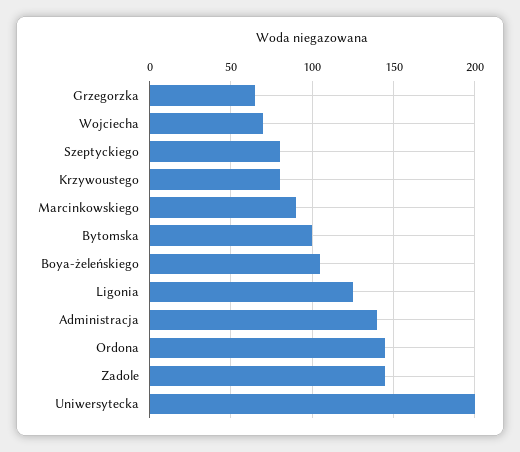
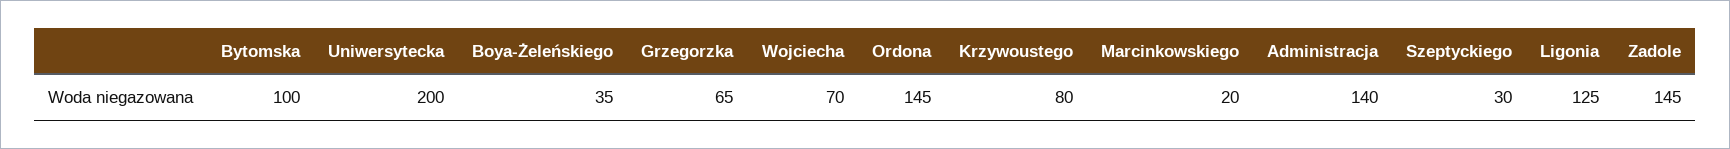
  {
    "Grzegorzka": 65,
    "Wojciecha": 70,
-   "Szeptyckiego": 80,
+   "Szeptyckiego": 30,
    "Krzywoustego": 80,
-   "Marcinkowskiego": 90,
+   "Marcinkowskiego": 20,
    "Bytomska": 100,
-   "Boya-żeleńskiego": 105,
+   "Boya-żeleńskiego": 35,
    "Ligonia": 125,
    "Administracja": 140,
    "Ordona": 145,
    "Zadole": 145,
    "Uniwersytecka": 200
  }

